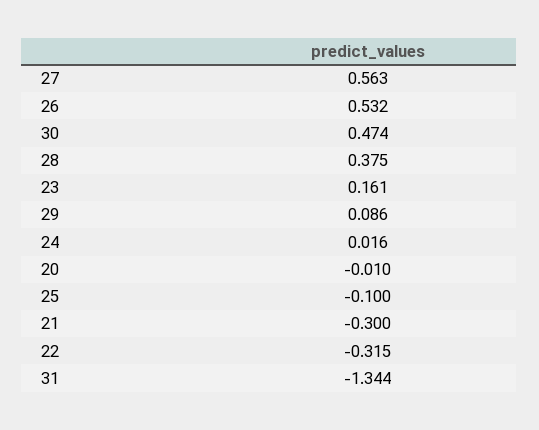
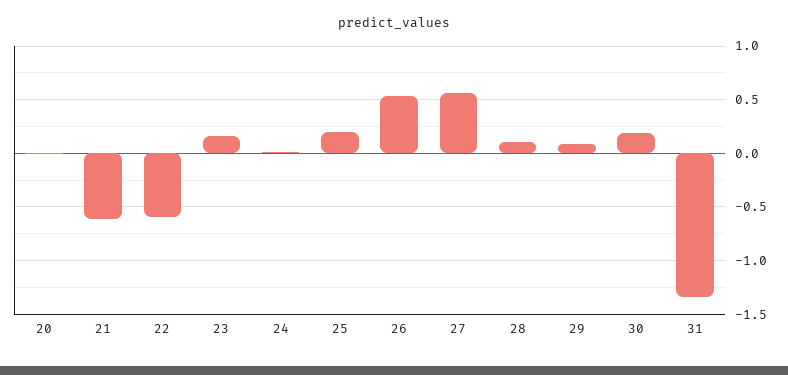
  {
    "27": 0.563,
    "26": 0.532,
-   "30": 0.474,
+   "30": 0.2,
-   "28": 0.375,
+   "28": 0.1,
    "23": 0.161,
    "29": 0.086,
    "24": 0.016,
    "20": -0.01,
-   "25": -0.1,
+   "25": 0.2,
-   "21": -0.3,
+   "21": -0.6,
-   "22": -0.315,
+   "22": -0.6,
    "31": -1.344
  }

